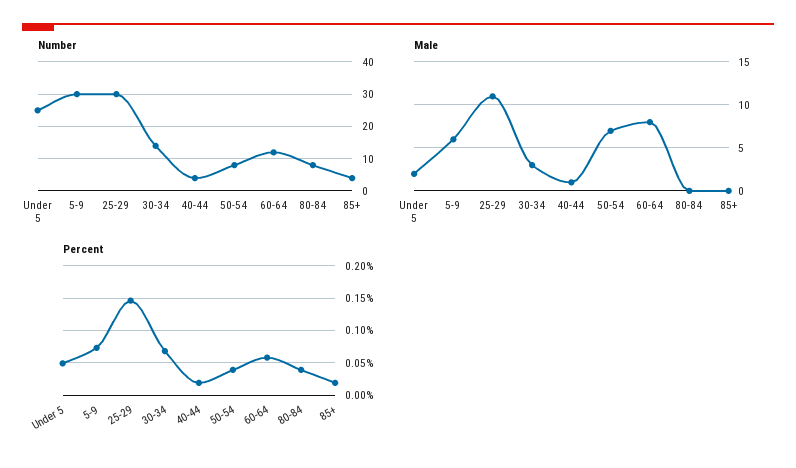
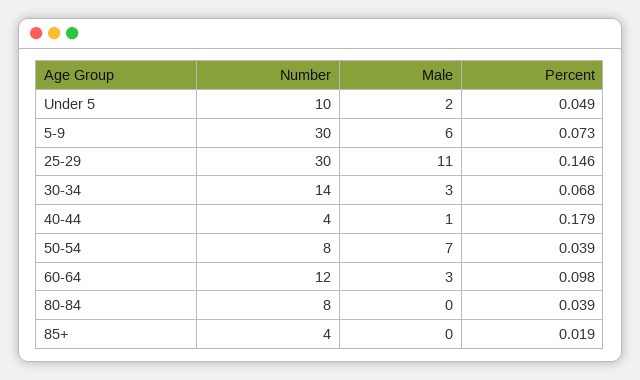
  {
    "Number": {
-     "Under 5": 25,
+     "Under 5": 10,
      "5-9": 30,
      "25-29": 30,
      "30-34": 14,
      "40-44": 4,
      "50-54": 8,
      "60-64": 12,
      "80-84": 8,
      "85+": 4
    },
    "Male": {
      "Under 5": 2,
      "5-9": 6,
      "25-29": 11,
      "30-34": 3,
      "40-44": 1,
      "50-54": 7,
-     "60-64": 8,
+     "60-64": 3,
      "80-84": 0,
      "85+": 0
    },
    "Percent": {
      "Under 5": 0.049,
      "5-9": 0.073,
      "25-29": 0.146,
      "30-34": 0.068,
-     "40-44": 0.02,
+     "40-44": 0.179,
      "50-54": 0.039,
-     "60-64": 0.06,
+     "60-64": 0.098,
      "80-84": 0.039,
      "85+": 0.019
    }
  }

